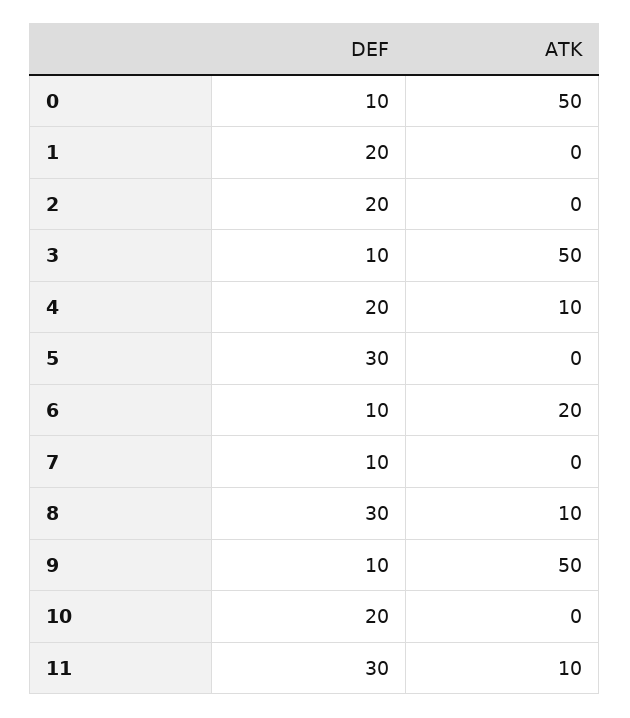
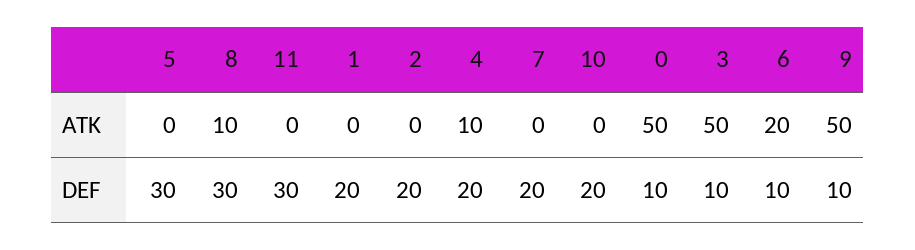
  {
    "DEF": {
      "0": 10,
      "1": 20,
      "2": 20,
      "3": 10,
      "4": 20,
      "5": 30,
      "6": 10,
-     "7": 10,
+     "7": 20,
      "8": 30,
      "9": 10,
      "10": 20,
      "11": 30
    },
    "ATK": {
      "0": 50,
      "1": 0,
      "2": 0,
      "3": 50,
      "4": 10,
      "5": 0,
      "6": 20,
      "7": 0,
      "8": 10,
      "9": 50,
      "10": 0,
-     "11": 10
+     "11": 0
    }
  }

